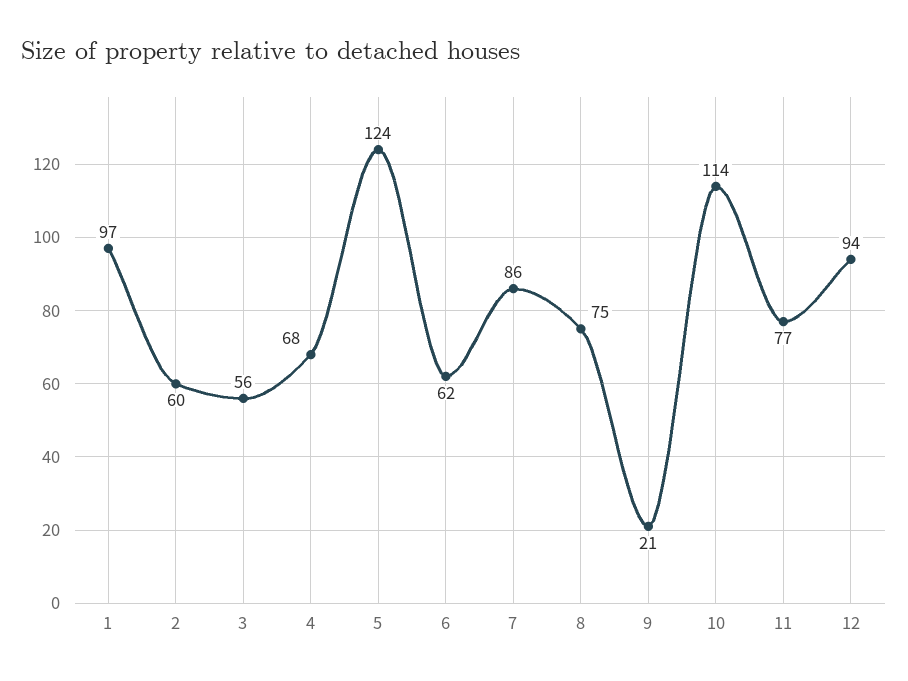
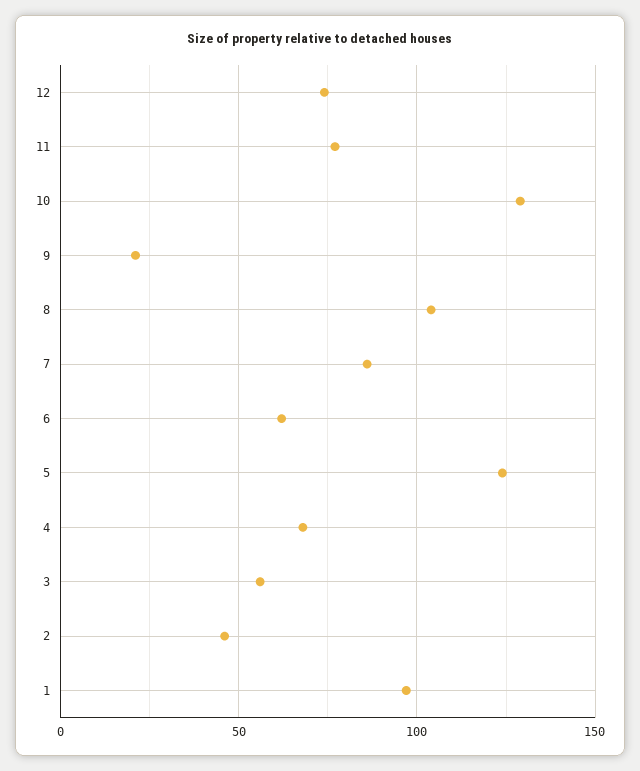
  {
    "1": 97,
-   "2": 60,
+   "2": 45,
    "3": 56,
    "4": 68,
    "5": 124,
    "6": 62,
    "7": 86,
-   "8": 75,
+   "8": 105,
    "9": 21,
-   "10": 114,
+   "10": 130,
    "11": 77,
-   "12": 94
+   "12": 75
  }

